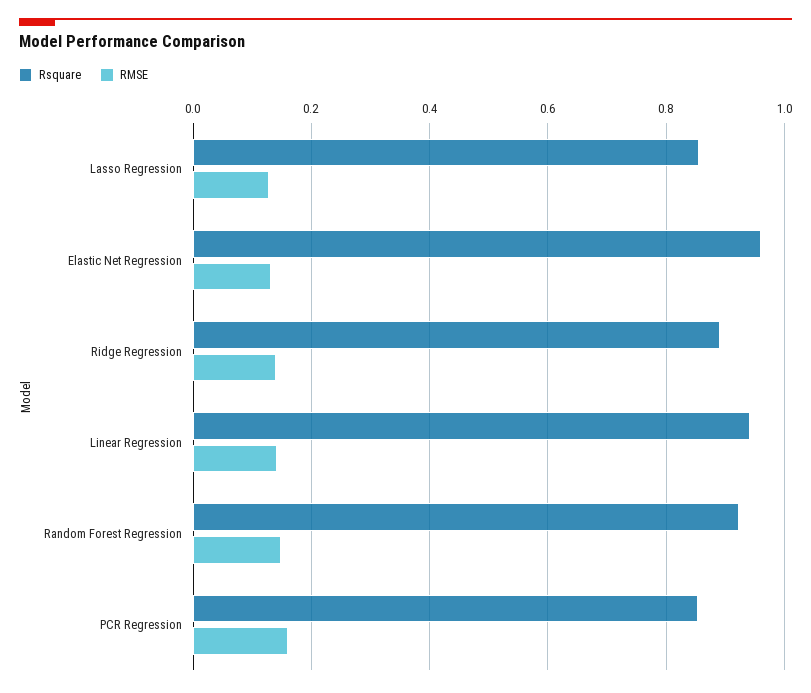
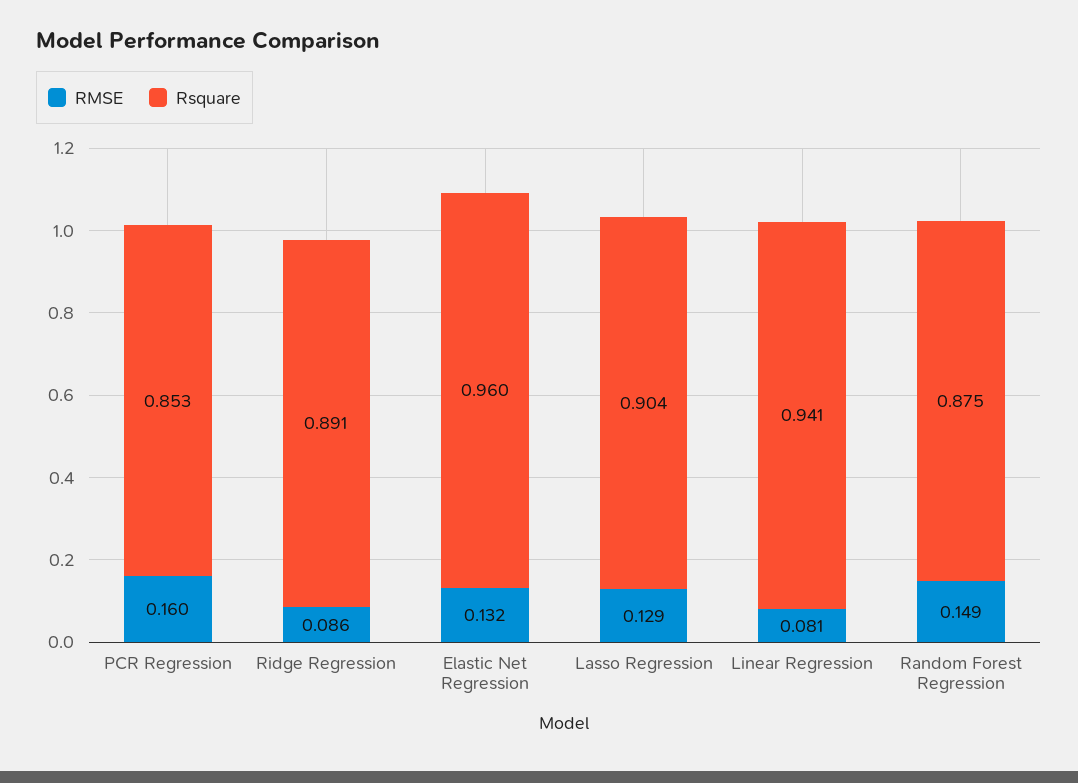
  {
    "Rsquare": {
-     "Lasso Regression": 0.86,
+     "Lasso Regression": 0.904,
      "Elastic Net Regression": 0.96,
      "Ridge Regression": 0.891,
      "Linear Regression": 0.941,
-     "Random Forest Regression": 0.92,
+     "Random Forest Regression": 0.875,
      "PCR Regression": 0.853
    },
    "RMSE": {
      "Lasso Regression": 0.129,
      "Elastic Net Regression": 0.132,
-     "Ridge Regression": 0.14,
+     "Ridge Regression": 0.086,
-     "Linear Regression": 0.14,
+     "Linear Regression": 0.081,
      "Random Forest Regression": 0.149,
      "PCR Regression": 0.16
    }
  }

